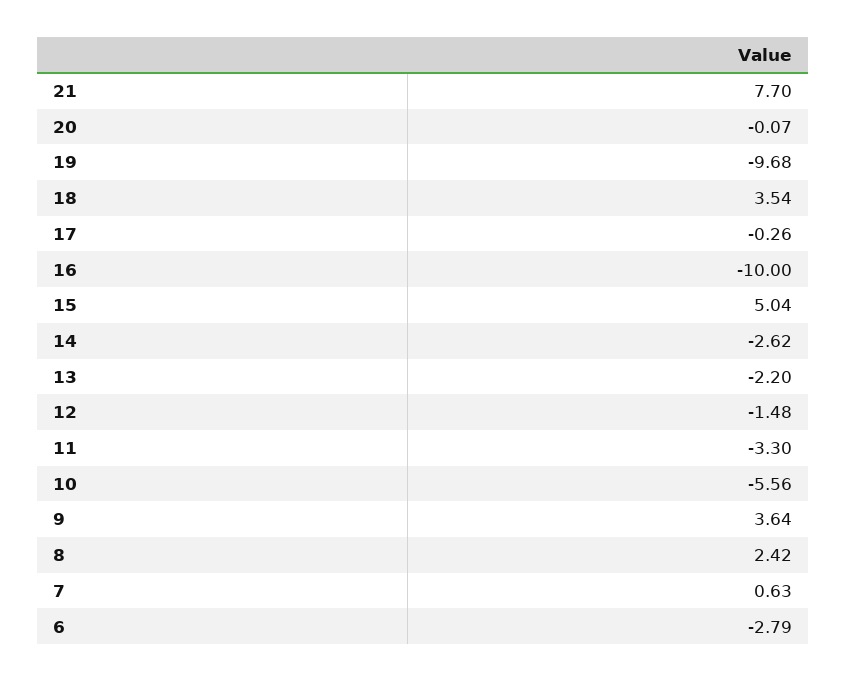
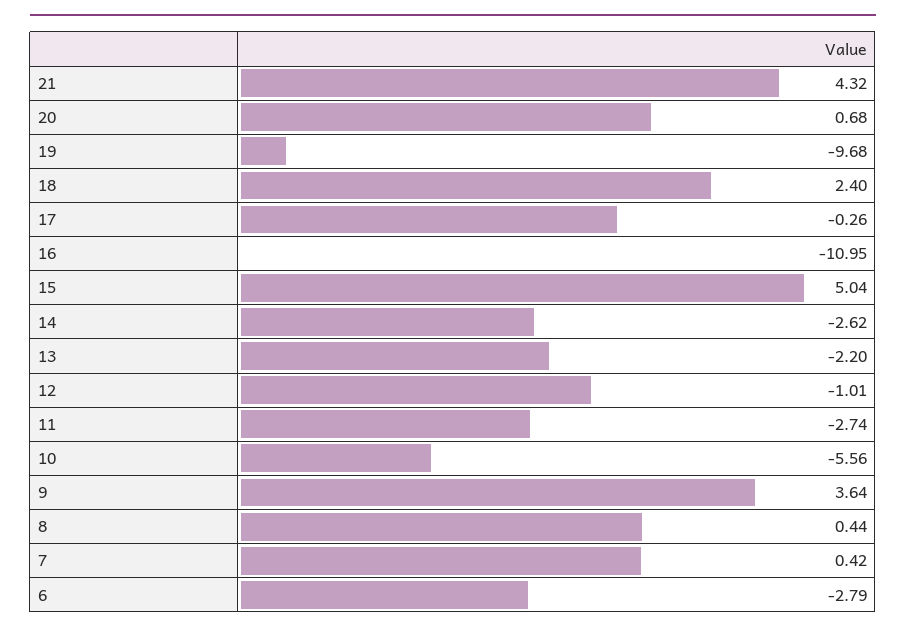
  {
-   "21": 7.7,
+   "21": 4.32,
-   "20": -0.07,
+   "20": 0.68,
    "19": -9.68,
-   "18": 3.54,
+   "18": 2.4,
    "17": -0.26,
-   "16": -10,
+   "16": -10.95,
    "15": 5.04,
    "14": -2.62,
    "13": -2.2,
-   "12": -1.48,
+   "12": -1.01,
-   "11": -3.3,
+   "11": -2.74,
    "10": -5.56,
    "9": 3.64,
-   "8": 2.42,
+   "8": 0.44,
-   "7": 0.63,
+   "7": 0.42,
    "6": -2.79
  }

